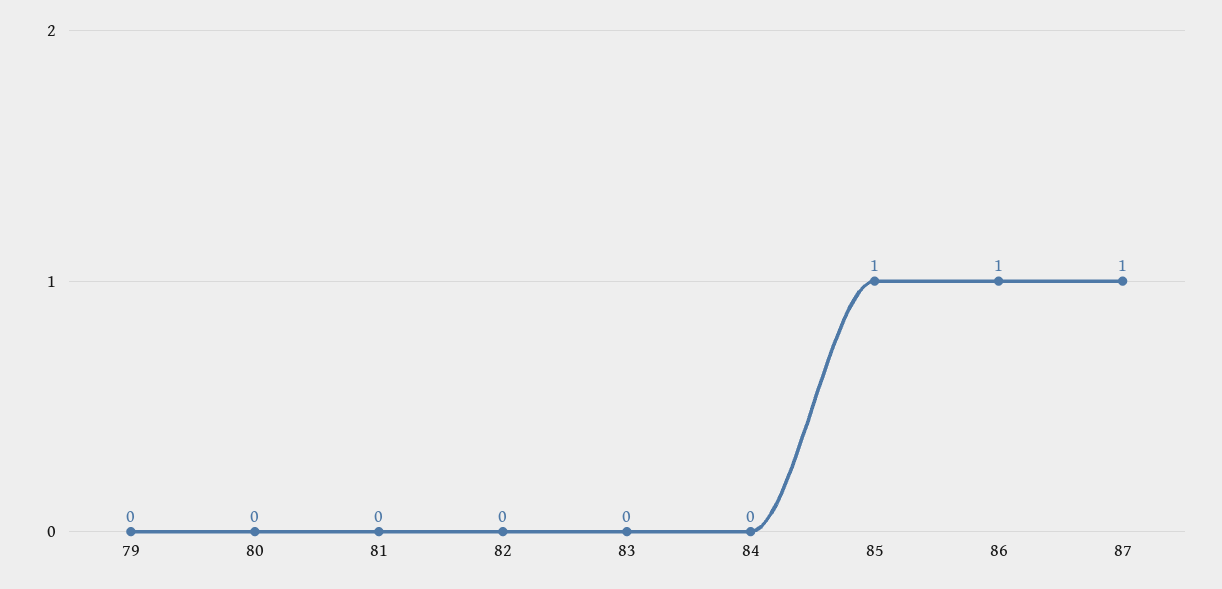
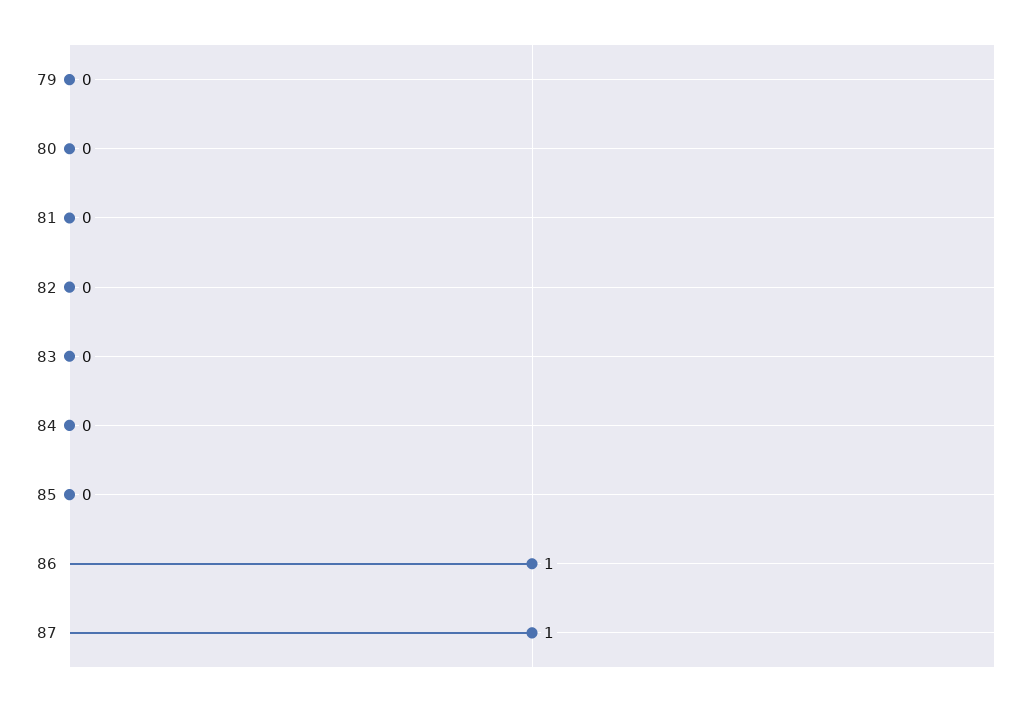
  {
    "79": 0,
    "80": 0,
    "81": 0,
    "82": 0,
    "83": 0,
    "84": 0,
-   "85": 1,
+   "85": 0,
    "86": 1,
    "87": 1
  }

